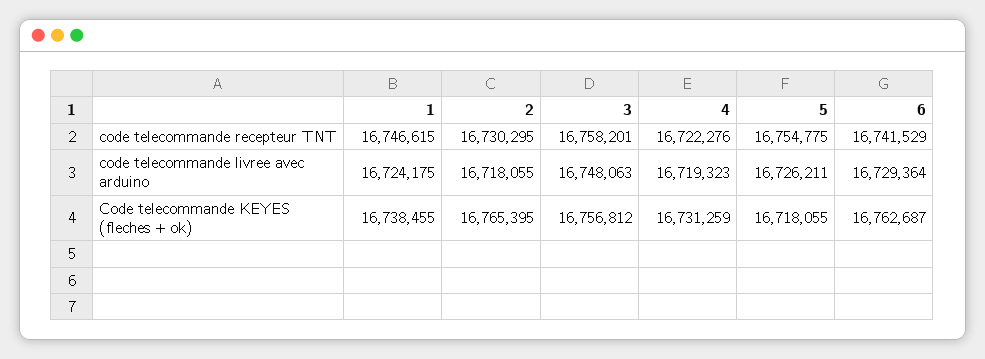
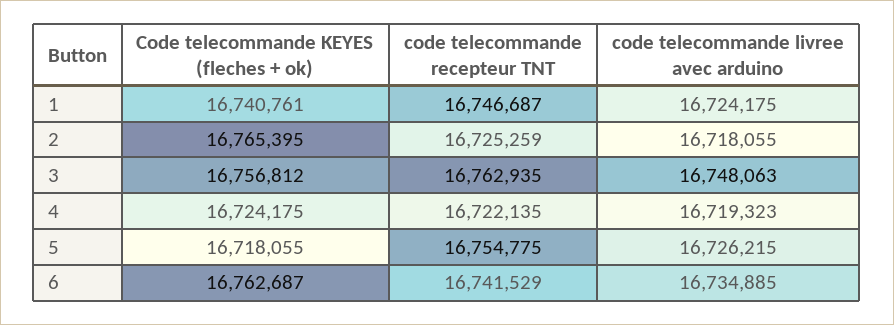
  {
    "1": {
-     "code telecommande recepteur TNT": 16746615,
+     "code telecommande recepteur TNT": 16746687,
      "code telecommande livree avec arduino": 16724175,
-     "Code telecommande KEYES (fleches + ok)": 16738455
+     "Code telecommande KEYES (fleches + ok)": 16740761
    },
    "2": {
-     "code telecommande recepteur TNT": 16730295,
+     "code telecommande recepteur TNT": 16725259,
      "code telecommande livree avec arduino": 16718055,
      "Code telecommande KEYES (fleches + ok)": 16765395
    },
    "3": {
-     "code telecommande recepteur TNT": 16758201,
+     "code telecommande recepteur TNT": 16762935,
      "code telecommande livree avec arduino": 16748063,
      "Code telecommande KEYES (fleches + ok)": 16756812
    },
    "4": {
-     "code telecommande recepteur TNT": 16722276,
+     "code telecommande recepteur TNT": 16722135,
      "code telecommande livree avec arduino": 16719323,
-     "Code telecommande KEYES (fleches + ok)": 16731259
+     "Code telecommande KEYES (fleches + ok)": 16724175
    },
    "5": {
      "code telecommande recepteur TNT": 16754775,
-     "code telecommande livree avec arduino": 16726211,
+     "code telecommande livree avec arduino": 16726215,
      "Code telecommande KEYES (fleches + ok)": 16718055
    },
    "6": {
      "code telecommande recepteur TNT": 16741529,
-     "code telecommande livree avec arduino": 16729364,
+     "code telecommande livree avec arduino": 16734885,
      "Code telecommande KEYES (fleches + ok)": 16762687
    }
  }

